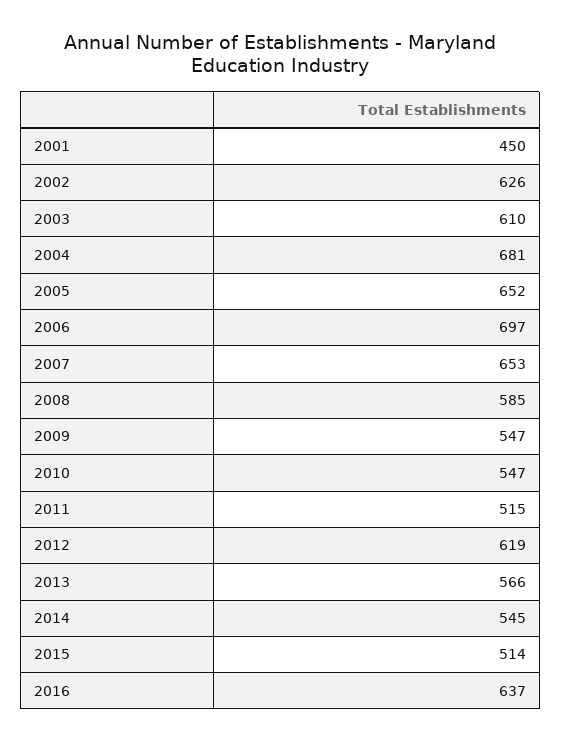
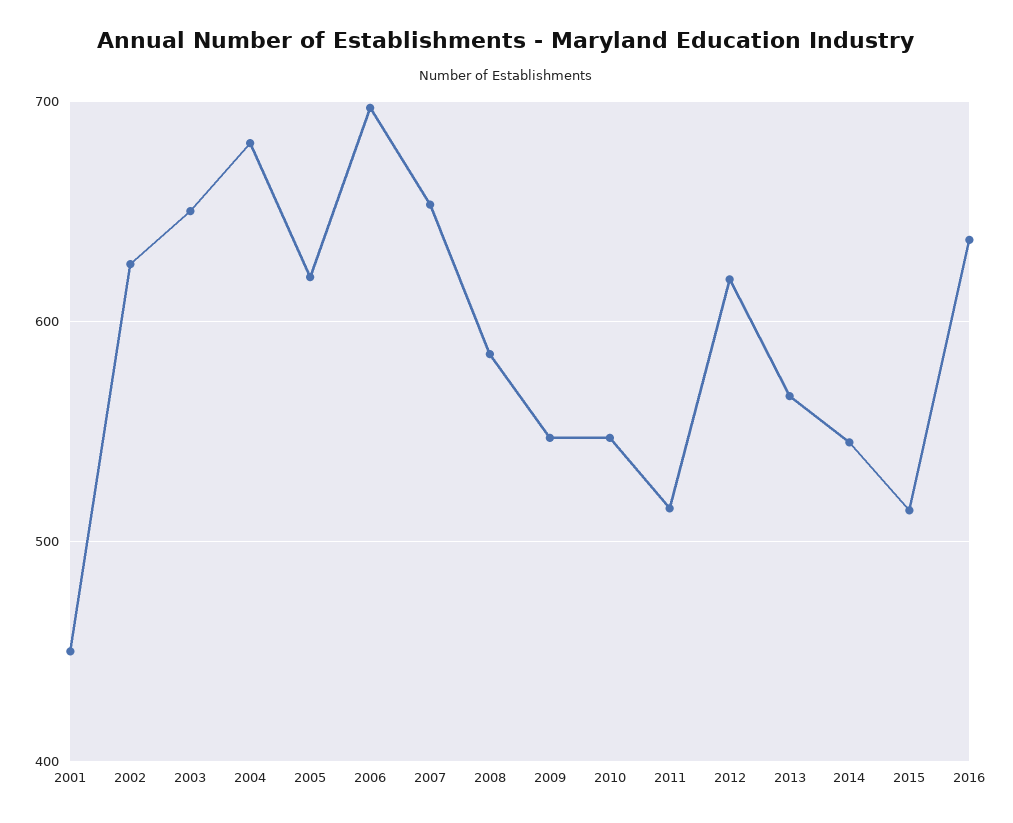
  {
    "2001": 450,
    "2002": 626,
-   "2003": 610,
+   "2003": 650,
    "2004": 681,
-   "2005": 652,
+   "2005": 620,
    "2006": 697,
    "2007": 653,
    "2008": 585,
    "2009": 547,
    "2010": 547,
    "2011": 515,
    "2012": 619,
    "2013": 566,
    "2014": 545,
    "2015": 514,
    "2016": 637
  }

